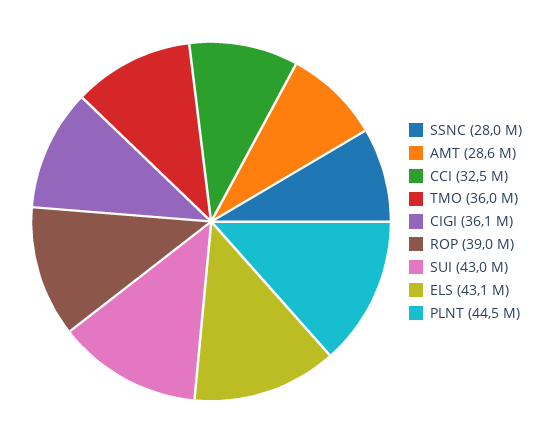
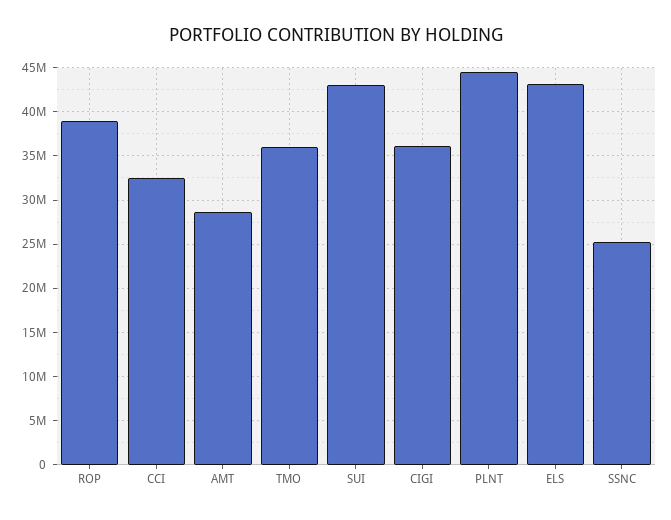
  {
-   "SSNC": 28000000,
+   "SSNC": 25000000,
    "AMT": 28600000,
    "CCI": 32500000,
    "TMO": 36000000,
    "CIGI": 36100000,
    "ROP": 39000000,
    "SUI": 43000000,
    "ELS": 43100000,
    "PLNT": 44500000
  }

